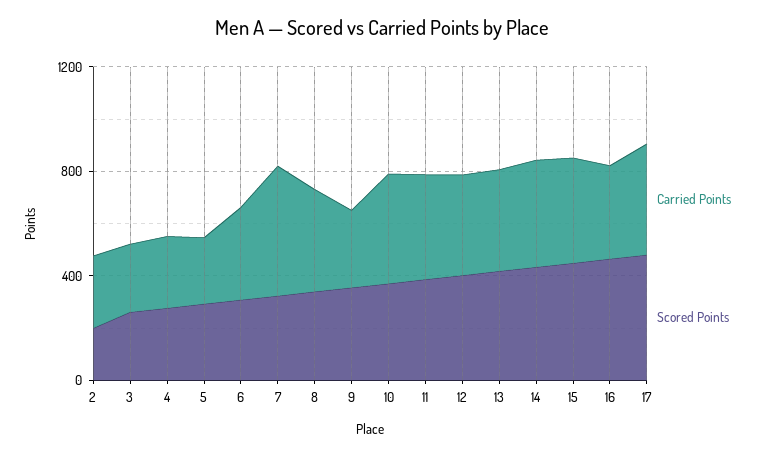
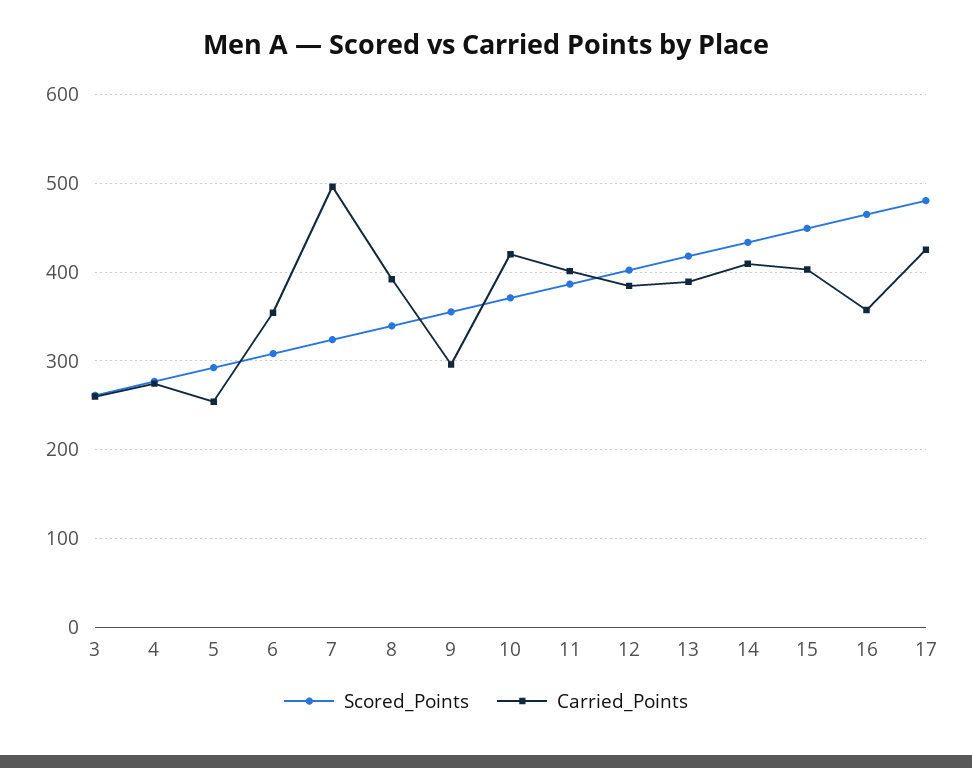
  {
    "Carried Points": {
-     "2": 300,
      "3": 260,
      "4": 270,
      "5": 250,
      "6": 350,
      "7": 500,
      "8": 390,
      "9": 300,
      "10": 420,
      "11": 400,
      "12": 380,
      "13": 390,
      "14": 410,
      "15": 400,
      "16": 360,
      "17": 430
    },
    "Scored Points": {
-     "2": 200,
      "3": 260,
      "4": 280,
      "5": 290,
      "6": 310,
      "7": 320,
      "8": 340,
      "9": 360,
      "10": 370,
      "11": 390,
      "12": 400,
      "13": 420,
      "14": 430,
      "15": 450,
      "16": 460,
      "17": 480
    }
  }

